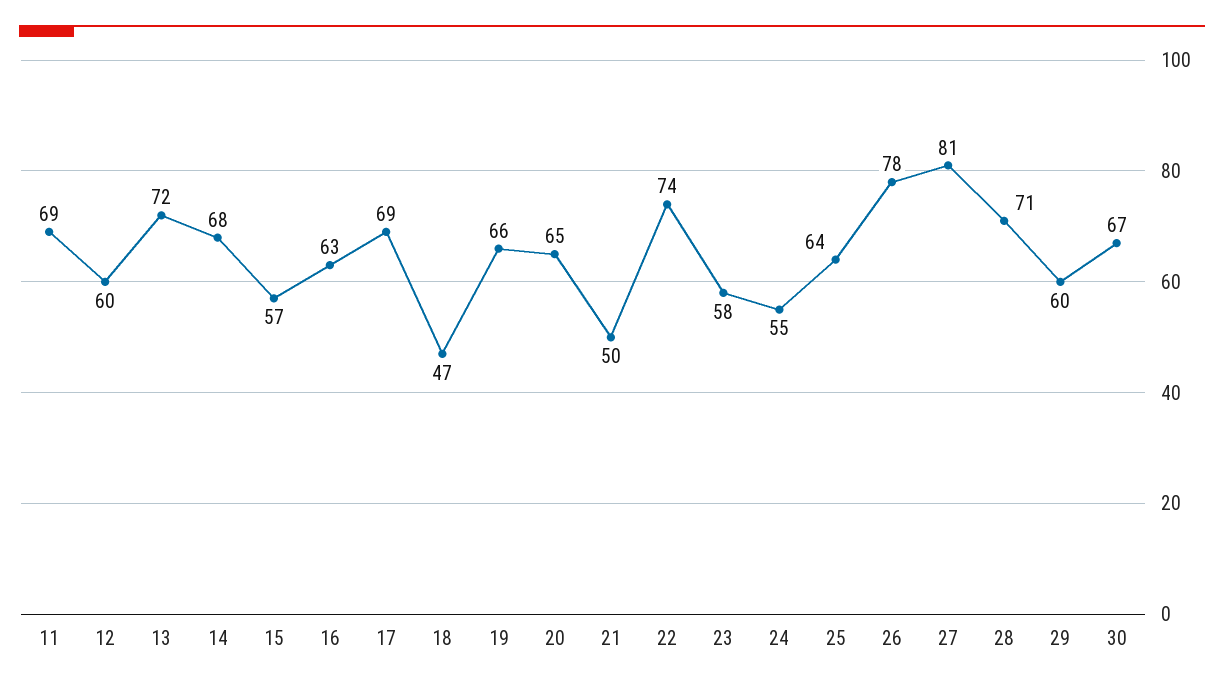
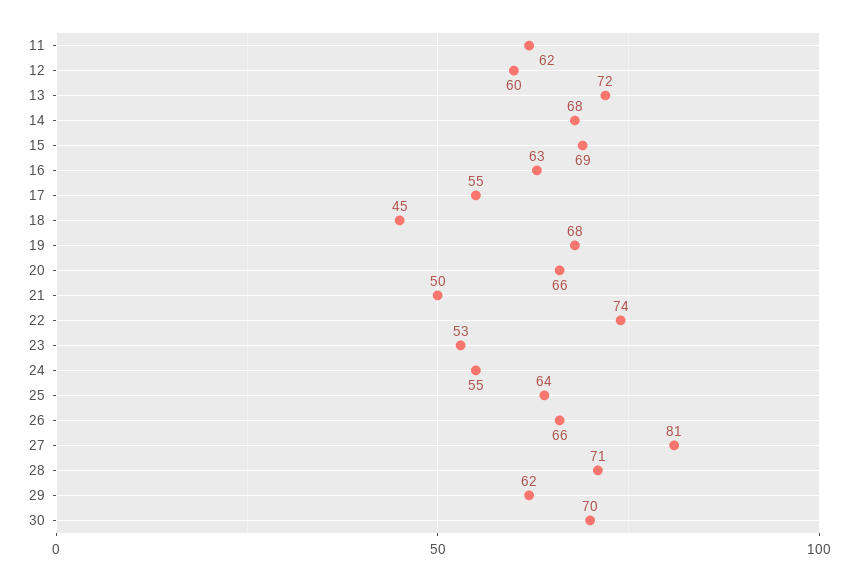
  {
-   "11": 69,
+   "11": 62,
    "12": 60,
    "13": 72,
    "14": 68,
-   "15": 57,
+   "15": 69,
    "16": 63,
-   "17": 69,
+   "17": 55,
-   "18": 47,
+   "18": 45,
-   "19": 66,
+   "19": 68,
-   "20": 65,
+   "20": 66,
    "21": 50,
    "22": 74,
-   "23": 58,
+   "23": 53,
    "24": 55,
    "25": 64,
-   "26": 78,
+   "26": 66,
    "27": 81,
    "28": 71,
-   "29": 60,
+   "29": 62,
-   "30": 67
+   "30": 70
  }

